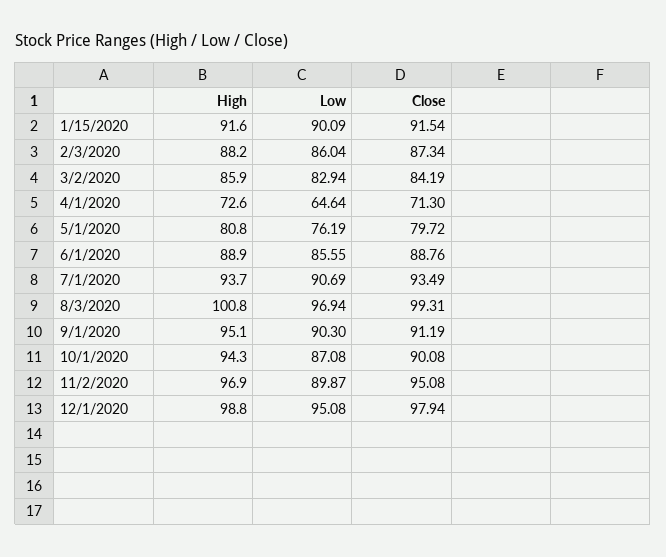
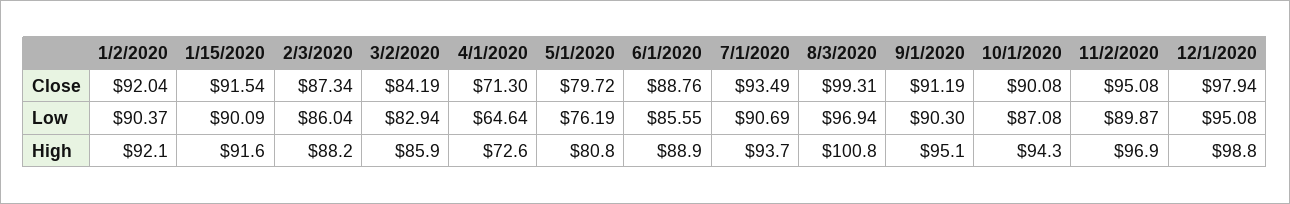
  {
    "High": {
      "1/15/2020": 91.6,
      "2/3/2020": 88.2,
      "3/2/2020": 85.9,
      "4/1/2020": 72.6,
      "5/1/2020": 80.8,
      "6/1/2020": 88.9,
      "7/1/2020": 93.7,
      "8/3/2020": 100.8,
      "9/1/2020": 95.1,
      "10/1/2020": 94.3,
      "11/2/2020": 96.9,
-     "12/1/2020": 98.8
+     "12/1/2020": 98.8,
+     "1/2/2020": 92.1
    },
    "Low": {
      "1/15/2020": 90.09,
      "2/3/2020": 86.04,
      "3/2/2020": 82.94,
      "4/1/2020": 64.64,
      "5/1/2020": 76.19,
      "6/1/2020": 85.55,
      "7/1/2020": 90.69,
      "8/3/2020": 96.94,
      "9/1/2020": 90.3,
      "10/1/2020": 87.08,
      "11/2/2020": 89.87,
-     "12/1/2020": 95.08
+     "12/1/2020": 95.08,
+     "1/2/2020": 90.37
    },
    "Close": {
      "1/15/2020": 91.54,
      "2/3/2020": 87.34,
      "3/2/2020": 84.19,
      "4/1/2020": 71.3,
      "5/1/2020": 79.72,
      "6/1/2020": 88.76,
      "7/1/2020": 93.49,
      "8/3/2020": 99.31,
      "9/1/2020": 91.19,
      "10/1/2020": 90.08,
      "11/2/2020": 95.08,
-     "12/1/2020": 97.94
+     "12/1/2020": 97.94,
+     "1/2/2020": 92.04
    }
  }

